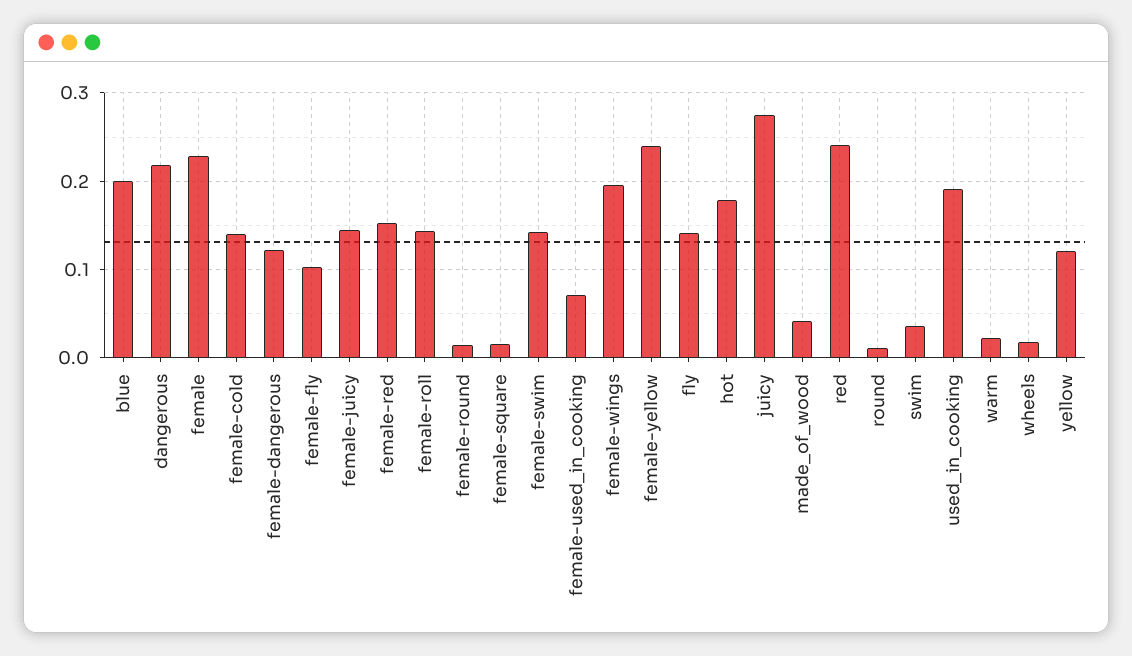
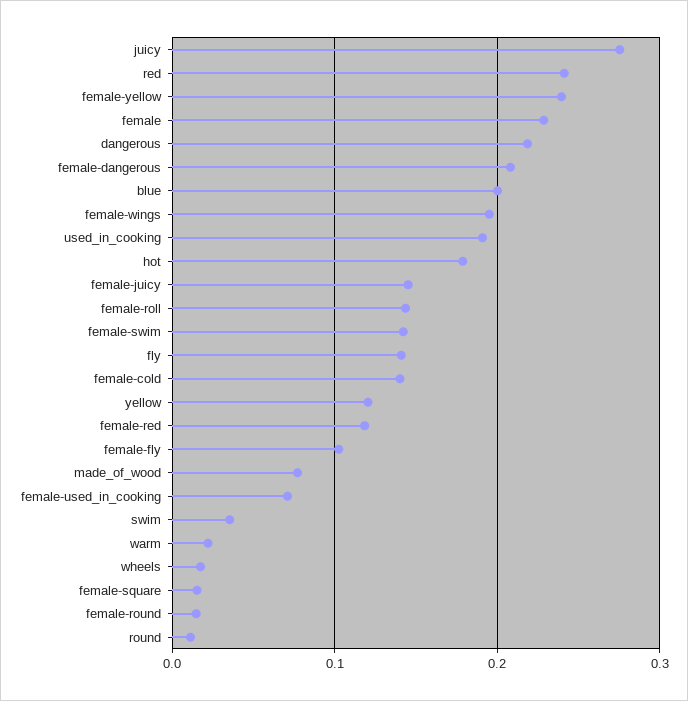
  {
    "blue": 0.2,
    "dangerous": 0.22,
    "female": 0.23,
    "female-cold": 0.14,
-   "female-dangerous": 0.12,
+   "female-dangerous": 0.21,
    "female-fly": 0.1,
    "female-juicy": 0.15,
-   "female-red": 0.15,
+   "female-red": 0.12,
    "female-roll": 0.14,
    "female-round": 0.01,
    "female-square": 0.02,
    "female-swim": 0.14,
    "female-used_in_cooking": 0.07,
    "female-wings": 0.2,
    "female-yellow": 0.24,
    "fly": 0.14,
    "hot": 0.18,
    "juicy": 0.28,
-   "made_of_wood": 0.04,
+   "made_of_wood": 0.08,
    "red": 0.24,
    "round": 0.01,
    "swim": 0.04,
    "used_in_cooking": 0.19,
    "warm": 0.02,
    "wheels": 0.02,
    "yellow": 0.12
  }

